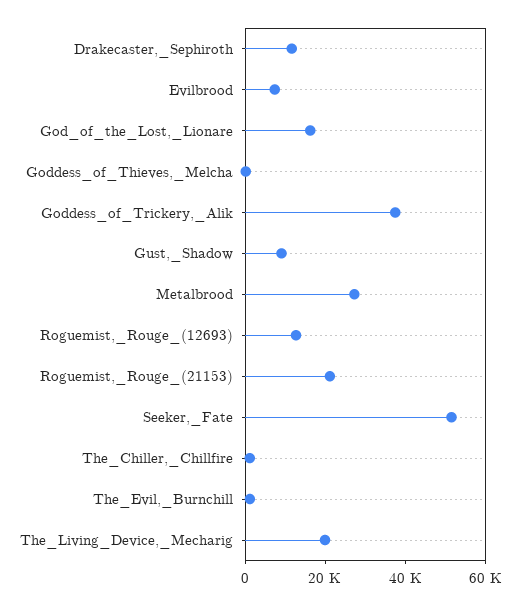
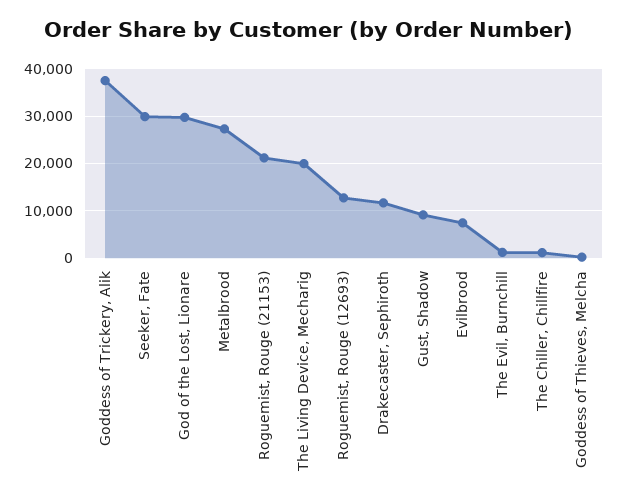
  {
    "Drakecaster,_Sephiroth": 12000,
    "Evilbrood": 8000,
-   "God_of_the_Lost,_Lionare": 15000,
+   "God_of_the_Lost,_Lionare": 30000,
    "Goddess_of_Thieves,_Melcha": 0,
    "Goddess_of_Trickery,_Alik": 38000,
    "Gust,_Shadow": 10000,
    "Metalbrood": 28000,
    "Roguemist,_Rouge_(12693)": 12000,
    "Roguemist,_Rouge_(21153)": 22000,
-   "Seeker,_Fate": 50000,
+   "Seeker,_Fate": 30000,
    "The_Chiller,_Chillfire": 2000,
    "The_Evil,_Burnchill": 2000,
    "The_Living_Device,_Mecharig": 20000
  }

